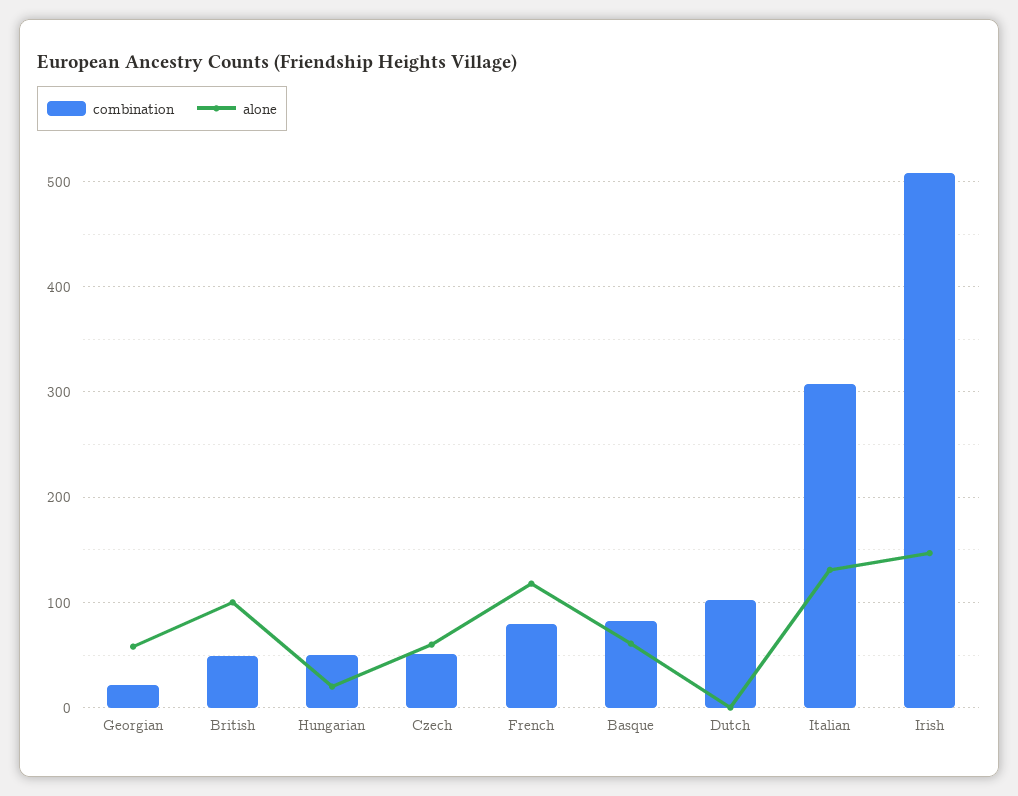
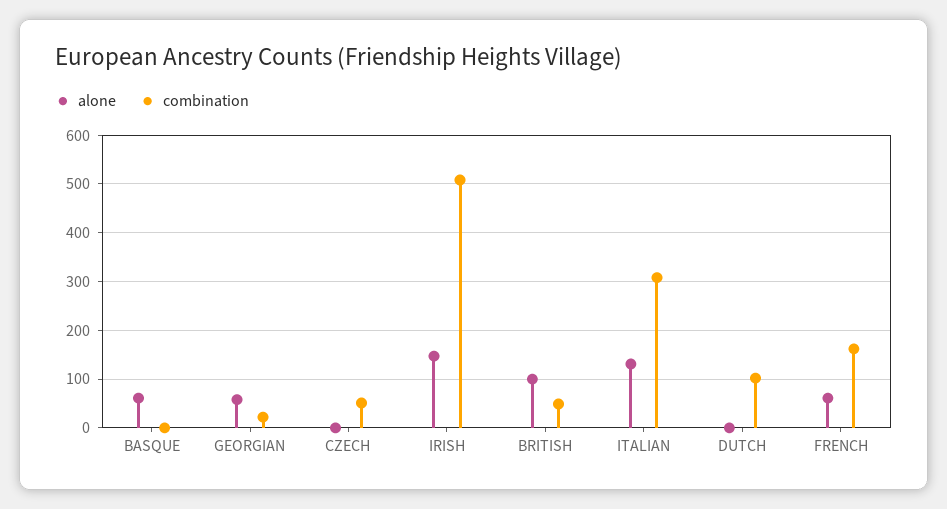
  {
    "combination": {
      "Georgian": 20,
      "British": 50,
-     "Hungarian": 50,
      "Czech": 50,
-     "French": 80,
+     "French": 160,
-     "Basque": 80,
+     "Basque": 0,
      "Dutch": 100,
      "Italian": 310,
      "Irish": 510
    },
    "alone": {
      "Georgian": 60,
      "British": 100,
-     "Hungarian": 20,
-     "Czech": 60,
+     "Czech": 0,
-     "French": 120,
+     "French": 60,
      "Basque": 60,
      "Dutch": 0,
      "Italian": 130,
      "Irish": 150
    }
  }

